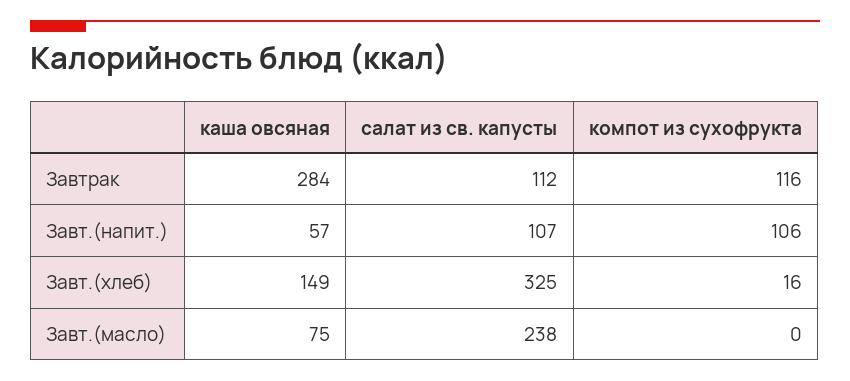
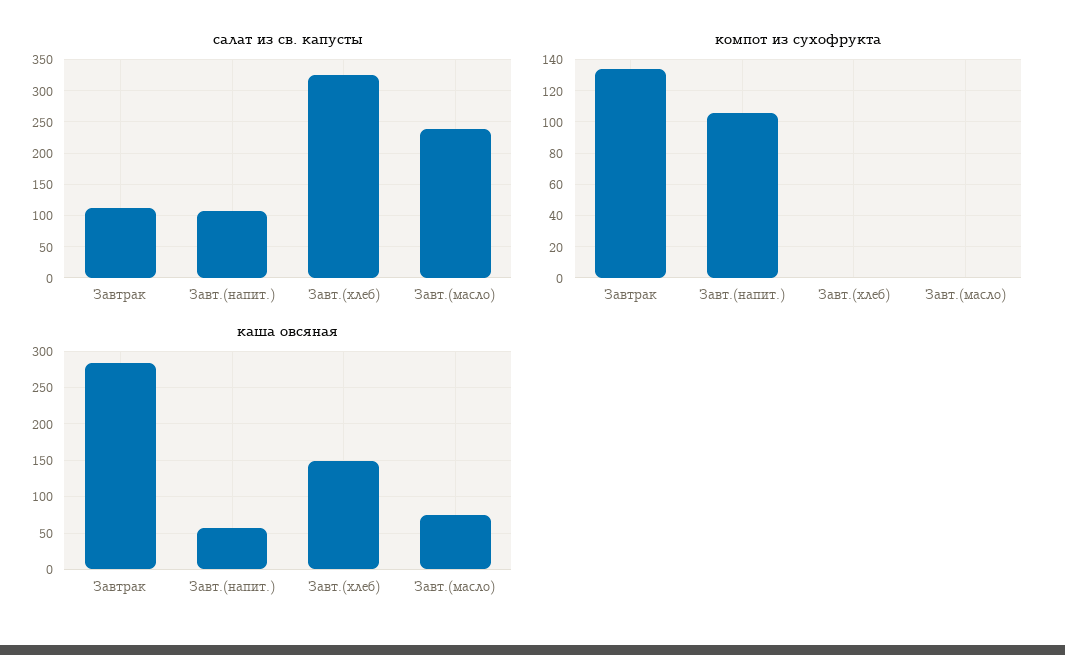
  {
    "каша овсяная": {
      "Завтрак": 284,
      "Завт.(напит.)": 57,
      "Завт.(хлеб)": 149,
      "Завт.(масло)": 75
    },
    "салат из св. капусты": {
      "Завтрак": 112,
      "Завт.(напит.)": 107,
      "Завт.(хлеб)": 325,
      "Завт.(масло)": 238
    },
    "компот из сухофрукта": {
-     "Завтрак": 116,
+     "Завтрак": 135,
      "Завт.(напит.)": 106,
-     "Завт.(хлеб)": 16,
+     "Завт.(хлеб)": 0,
      "Завт.(масло)": 0
    }
  }

